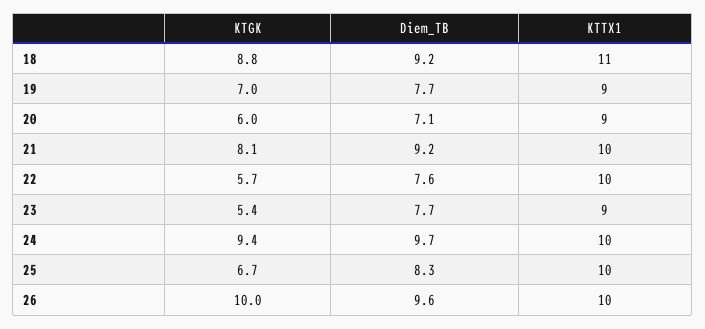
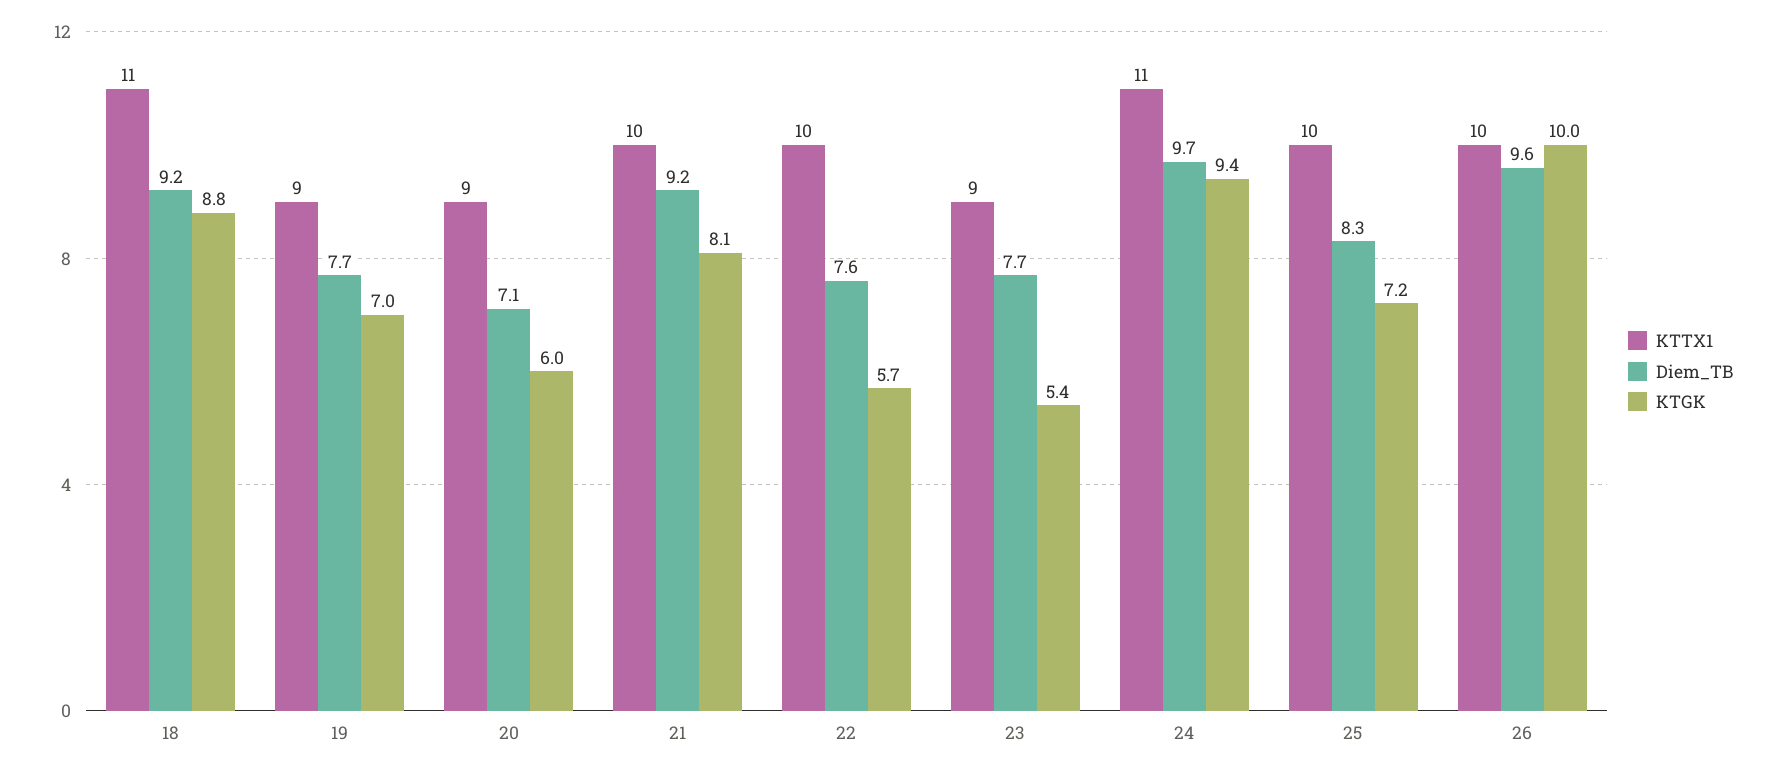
  {
    "KTGK": {
      "18": 8.8,
      "19": 7,
      "20": 6,
      "21": 8.1,
      "22": 5.7,
      "23": 5.4,
      "24": 9.4,
-     "25": 6.7,
+     "25": 7.2,
      "26": 10
    },
    "Diem_TB": {
      "18": 9.2,
      "19": 7.7,
      "20": 7.1,
      "21": 9.2,
      "22": 7.6,
      "23": 7.7,
      "24": 9.7,
      "25": 8.3,
      "26": 9.6
    },
    "KTTX1": {
      "18": 11,
      "19": 9,
      "20": 9,
      "21": 10,
      "22": 10,
      "23": 9,
-     "24": 10,
+     "24": 11,
      "25": 10,
      "26": 10
    }
  }

